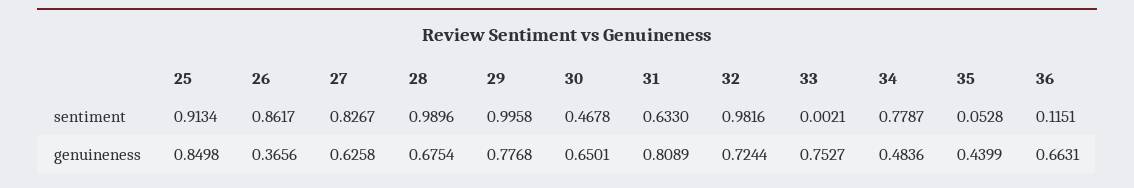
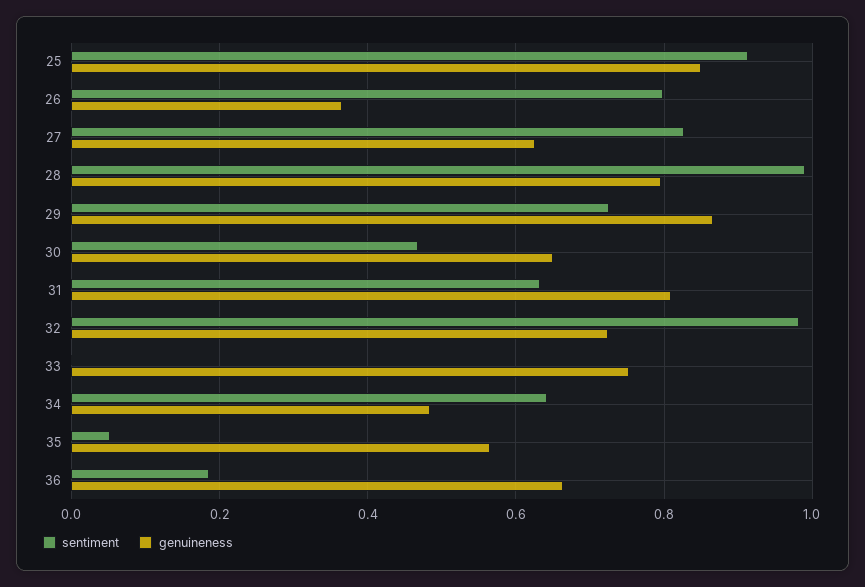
  {
    "sentiment": {
      "25": 0.9134,
-     "26": 0.8617,
+     "26": 0.8,
      "27": 0.8267,
      "28": 0.9896,
-     "29": 0.9958,
+     "29": 0.72,
      "30": 0.4678,
      "31": 0.633,
      "32": 0.9816,
      "33": 0.0021,
-     "34": 0.7787,
+     "34": 0.64,
      "35": 0.0528,
-     "36": 0.1151
+     "36": 0.18
    },
    "genuineness": {
      "25": 0.8498,
      "26": 0.3656,
      "27": 0.6258,
-     "28": 0.6754,
+     "28": 0.8,
-     "29": 0.7768,
+     "29": 0.86,
      "30": 0.6501,
      "31": 0.8089,
      "32": 0.7244,
      "33": 0.7527,
      "34": 0.4836,
-     "35": 0.4399,
+     "35": 0.56,
      "36": 0.6631
    }
  }

